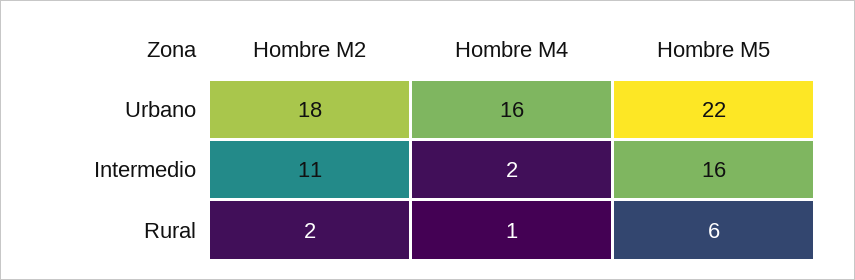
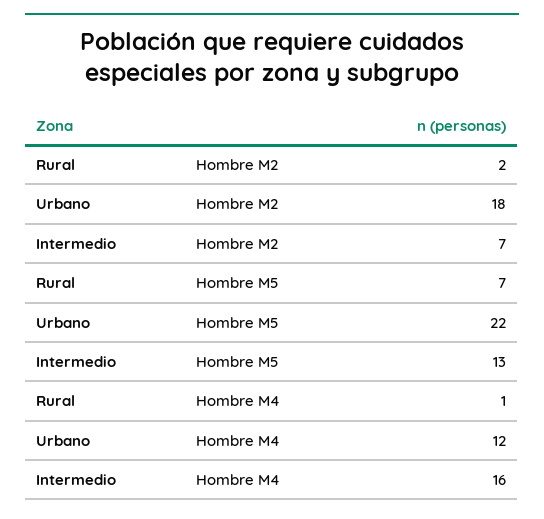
  {
    "Hombre M2": {
      "Urbano": 18,
-     "Intermedio": 11,
+     "Intermedio": 7,
      "Rural": 2
    },
    "Hombre M4": {
-     "Urbano": 16,
+     "Urbano": 12,
-     "Intermedio": 2,
+     "Intermedio": 16,
      "Rural": 1
    },
    "Hombre M5": {
      "Urbano": 22,
-     "Intermedio": 16,
+     "Intermedio": 13,
-     "Rural": 6
+     "Rural": 7
    }
  }

